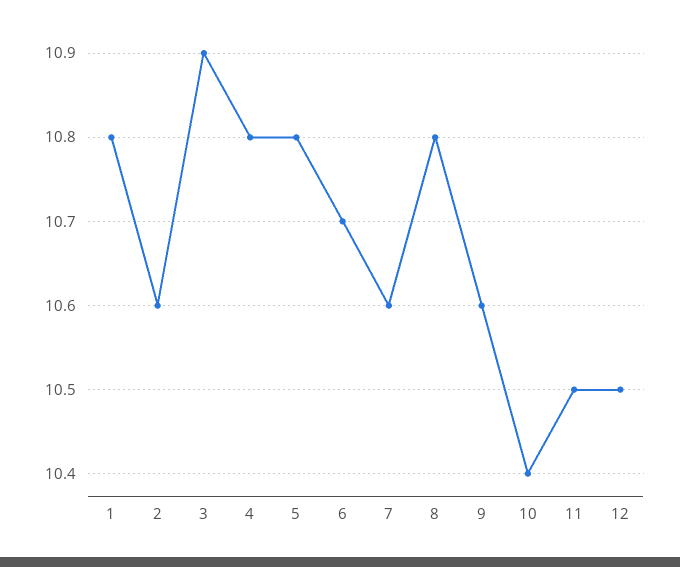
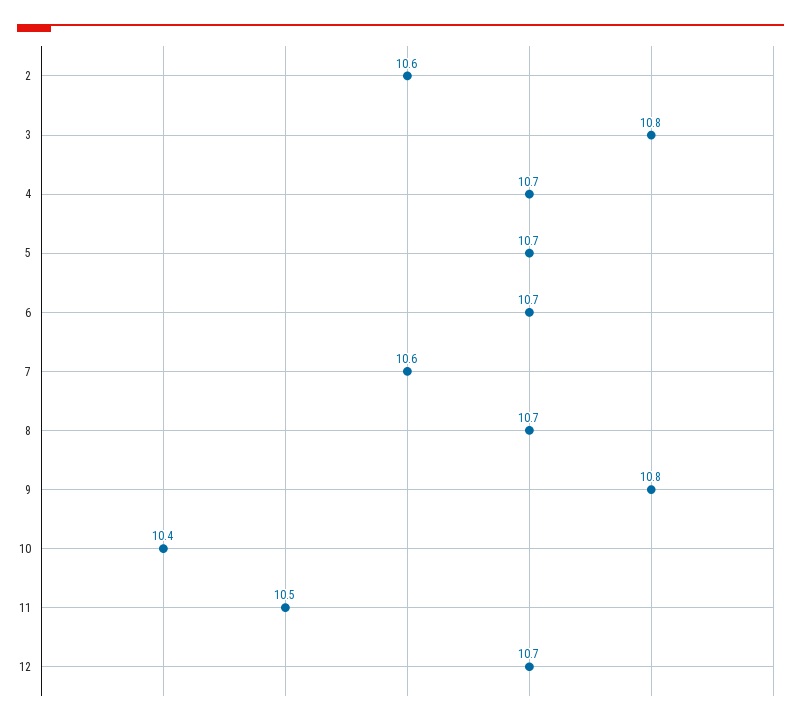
  {
-   "1": 10.8,
    "2": 10.6,
-   "3": 10.9,
+   "3": 10.8,
-   "4": 10.8,
+   "4": 10.7,
-   "5": 10.8,
+   "5": 10.7,
    "6": 10.7,
    "7": 10.6,
-   "8": 10.8,
+   "8": 10.7,
-   "9": 10.6,
+   "9": 10.8,
    "10": 10.4,
    "11": 10.5,
-   "12": 10.5
+   "12": 10.7
  }

